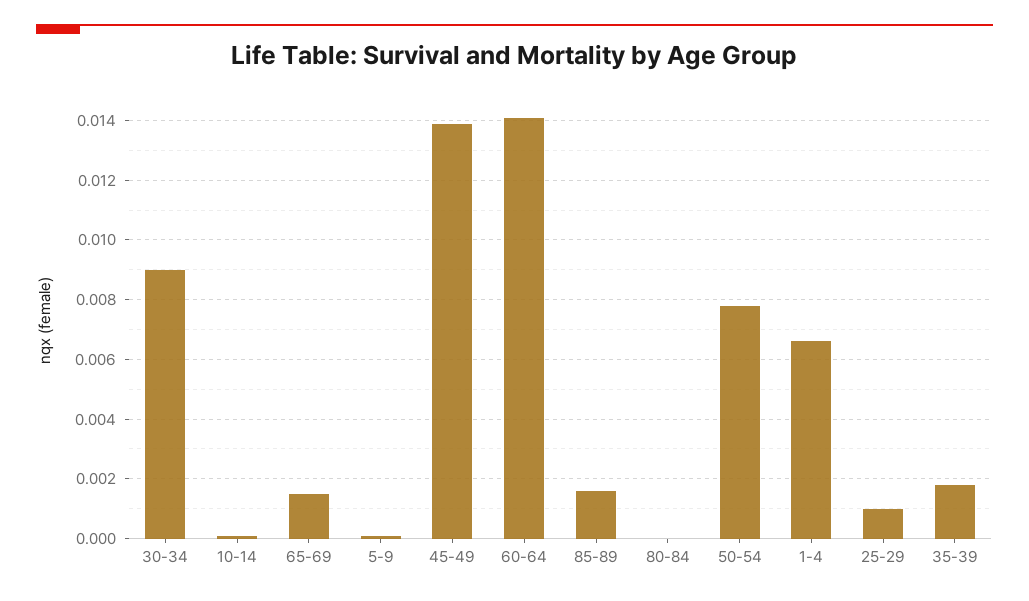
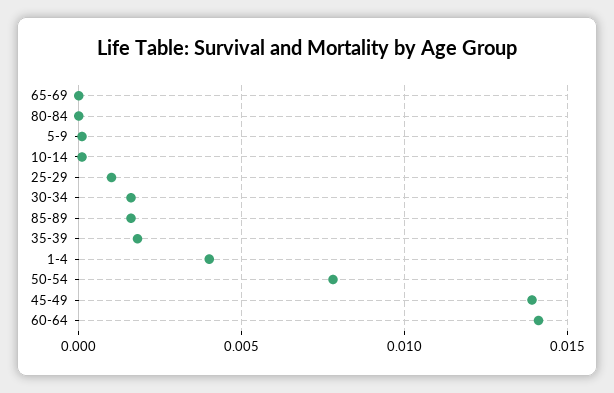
  {
-   "30-34": 0.009,
+   "30-34": 0.0015,
    "10-14": 0,
-   "65-69": 0.0015,
+   "65-69": 0,
    "5-9": 0,
    "45-49": 0.014,
    "60-64": 0.014,
    "85-89": 0.0015,
    "80-84": 0,
    "50-54": 0.008,
-   "1-4": 0.0065,
+   "1-4": 0.004,
    "25-29": 0.001,
    "35-39": 0.002
  }

